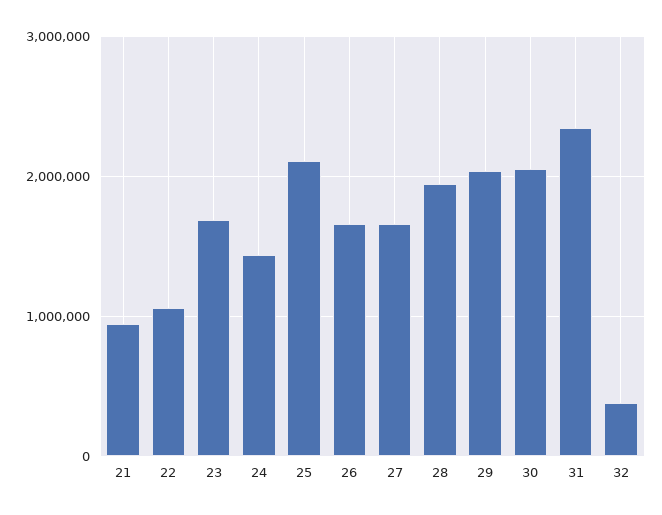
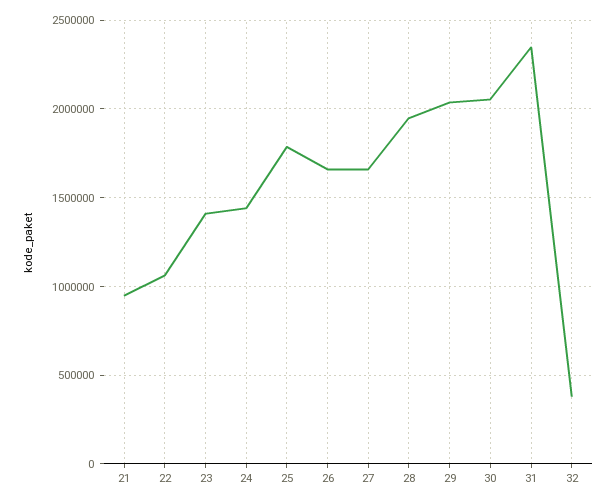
  {
    "21": 950000,
    "22": 1050000,
-   "23": 1700000,
+   "23": 1400000,
    "24": 1450000,
-   "25": 2100000,
+   "25": 1800000,
    "26": 1650000,
    "27": 1650000,
    "28": 1950000,
    "29": 2050000,
    "30": 2050000,
    "31": 2350000,
    "32": 400000
  }

